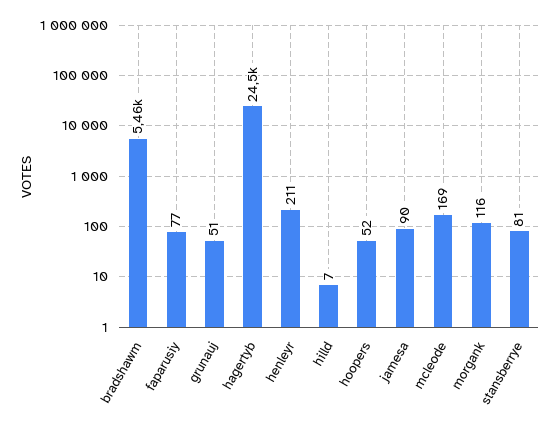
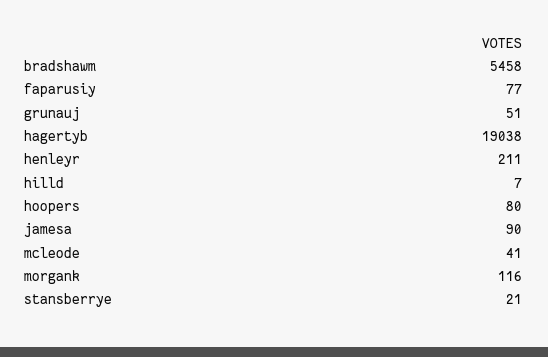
  {
    "bradshawm": 5458,
    "faparusiy": 77,
    "grunauj": 51,
-   "hagertyb": 24500,
+   "hagertyb": 19038,
    "henleyr": 211,
    "hilld": 7,
-   "hoopers": 52,
+   "hoopers": 80,
    "jamesa": 90,
-   "mcleode": 169,
+   "mcleode": 41,
    "morgank": 116,
-   "stansberrye": 81
+   "stansberrye": 21
  }

